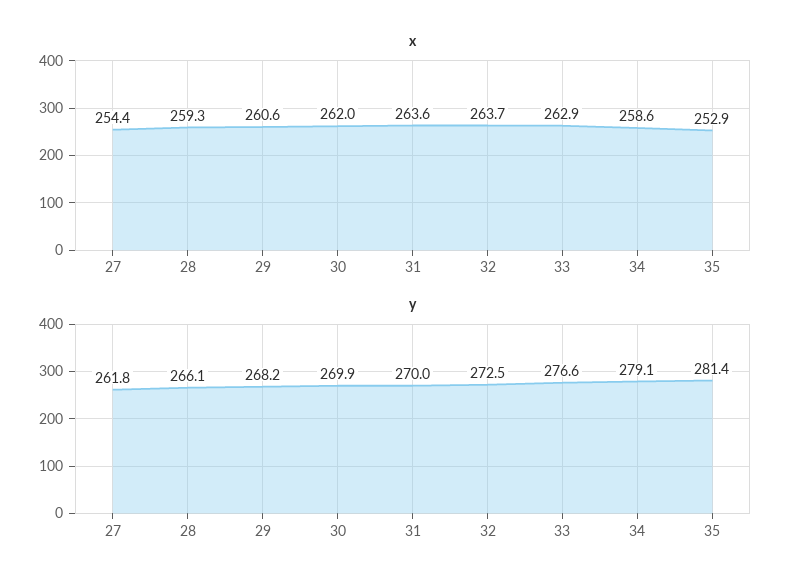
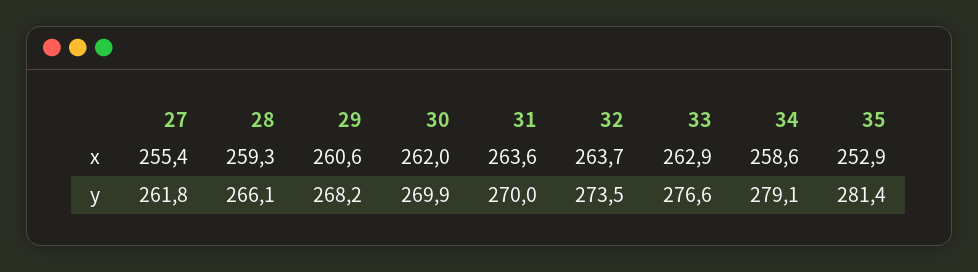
  {
    "x": {
-     "27": 254.4,
+     "27": 255.4,
      "28": 259.3,
      "29": 260.6,
      "30": 262,
      "31": 263.6,
      "32": 263.7,
      "33": 262.9,
      "34": 258.6,
      "35": 252.9
    },
    "y": {
      "27": 261.8,
      "28": 266.1,
      "29": 268.2,
      "30": 269.9,
      "31": 270,
-     "32": 272.5,
+     "32": 273.5,
      "33": 276.6,
      "34": 279.1,
      "35": 281.4
    }
  }

